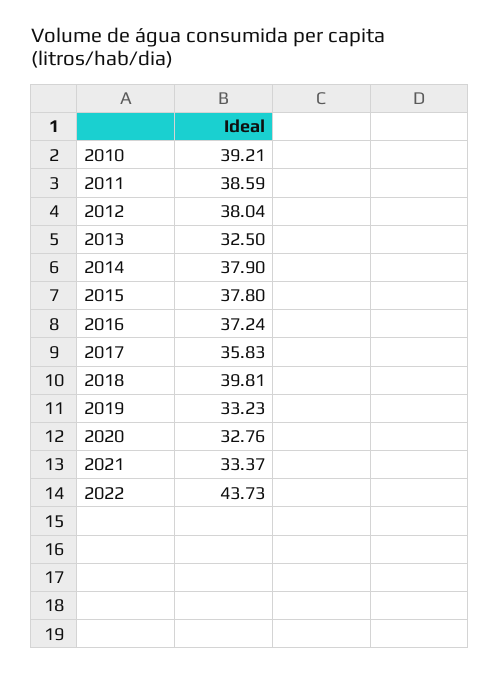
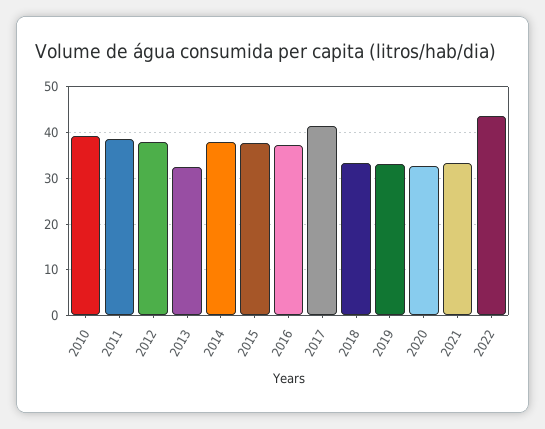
  {
    "2010": 39.21,
    "2011": 38.59,
    "2012": 38.04,
    "2013": 32.5,
    "2014": 37.9,
    "2015": 37.8,
    "2016": 37.24,
-   "2017": 35.83,
+   "2017": 42,
-   "2018": 39.81,
+   "2018": 34,
    "2019": 33.23,
    "2020": 32.76,
    "2021": 33.37,
    "2022": 43.73
  }

